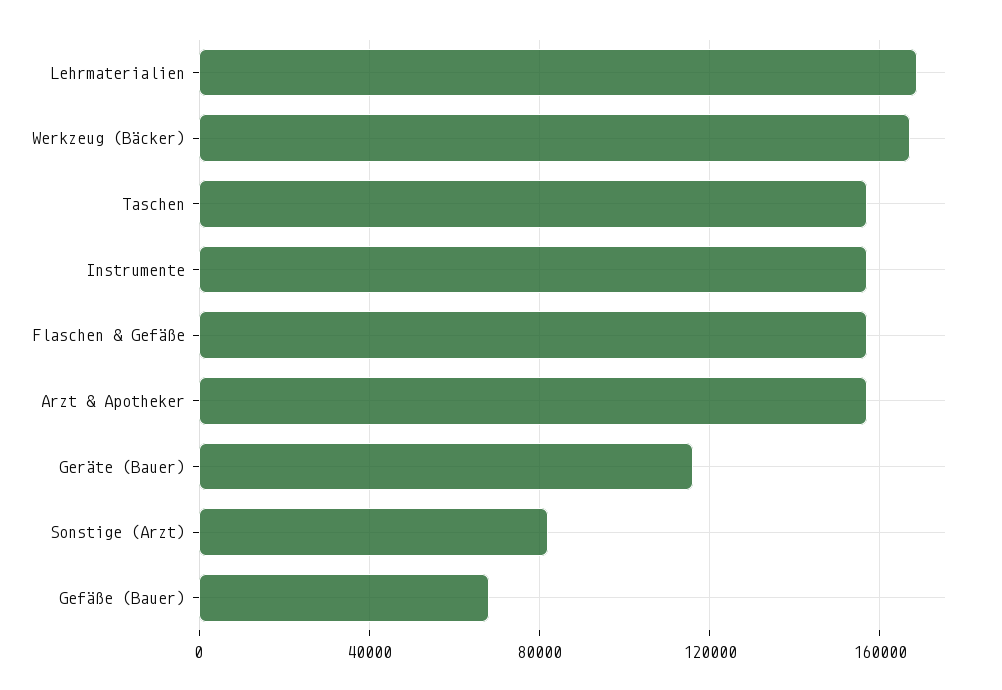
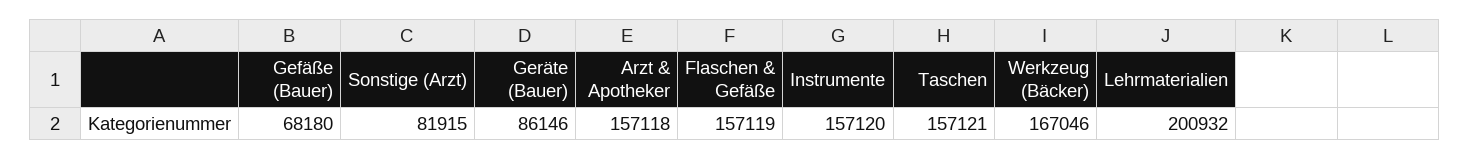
  {
-   "Lehrmaterialien": 170000,
+   "Lehrmaterialien": 200932,
    "Werkzeug (Bäcker)": 167046,
    "Taschen": 157121,
    "Instrumente": 157120,
    "Flaschen & Gefäße": 157119,
    "Arzt & Apotheker": 157118,
-   "Geräte (Bauer)": 115000,
+   "Geräte (Bauer)": 86146,
    "Sonstige (Arzt)": 81915,
    "Gefäße (Bauer)": 68180
  }

